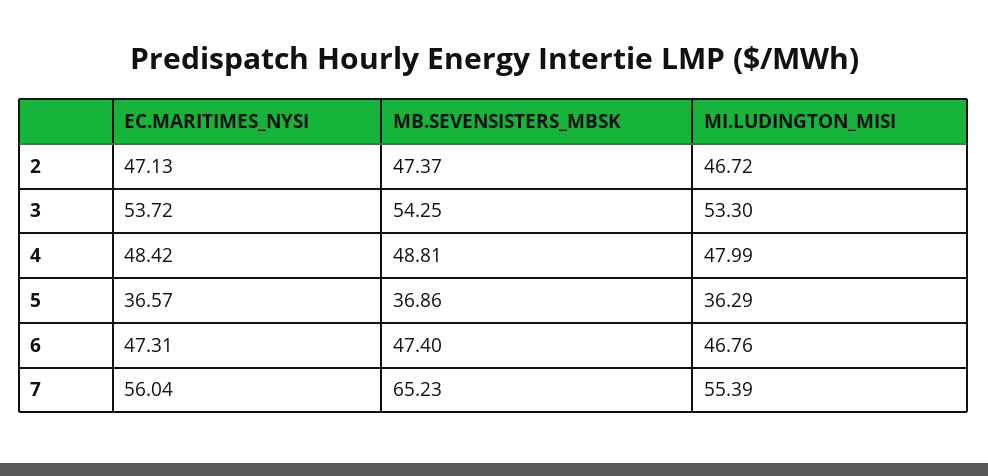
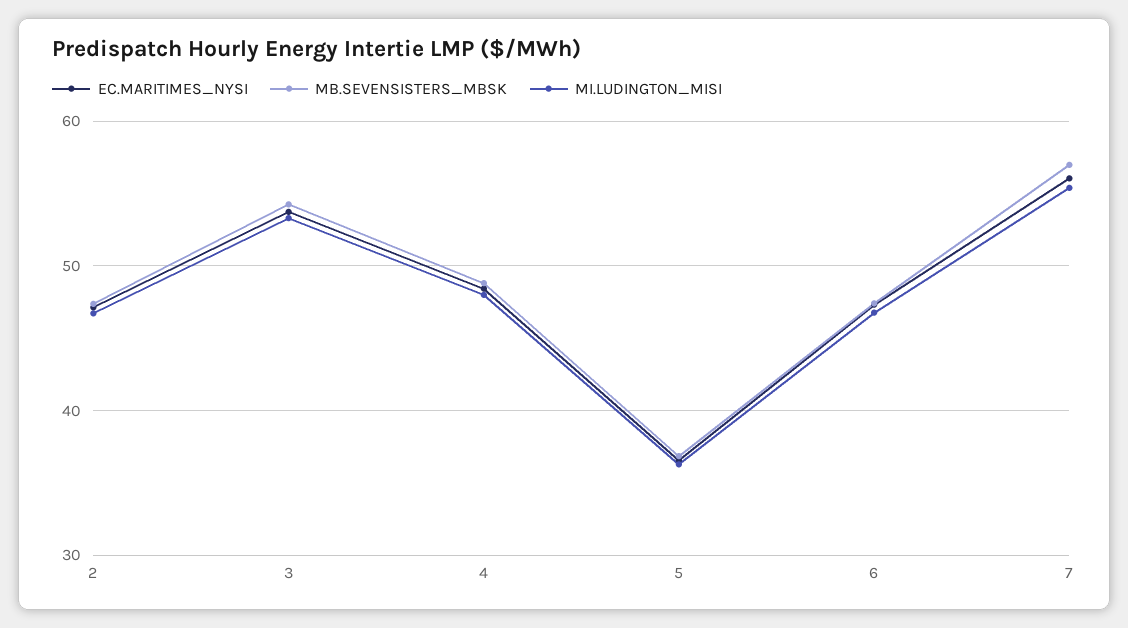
  {
    "EC.MARITIMES_NYSI": {
      "2": 47.13,
      "3": 53.72,
      "4": 48.42,
      "5": 36.57,
      "6": 47.31,
      "7": 56.04
    },
    "MB.SEVENSISTERS_MBSK": {
      "2": 47.37,
      "3": 54.25,
      "4": 48.81,
      "5": 36.86,
      "6": 47.4,
-     "7": 65.23
+     "7": 57
    },
    "MI.LUDINGTON_MISI": {
      "2": 46.72,
      "3": 53.3,
      "4": 47.99,
      "5": 36.29,
      "6": 46.76,
      "7": 55.39
    }
  }

